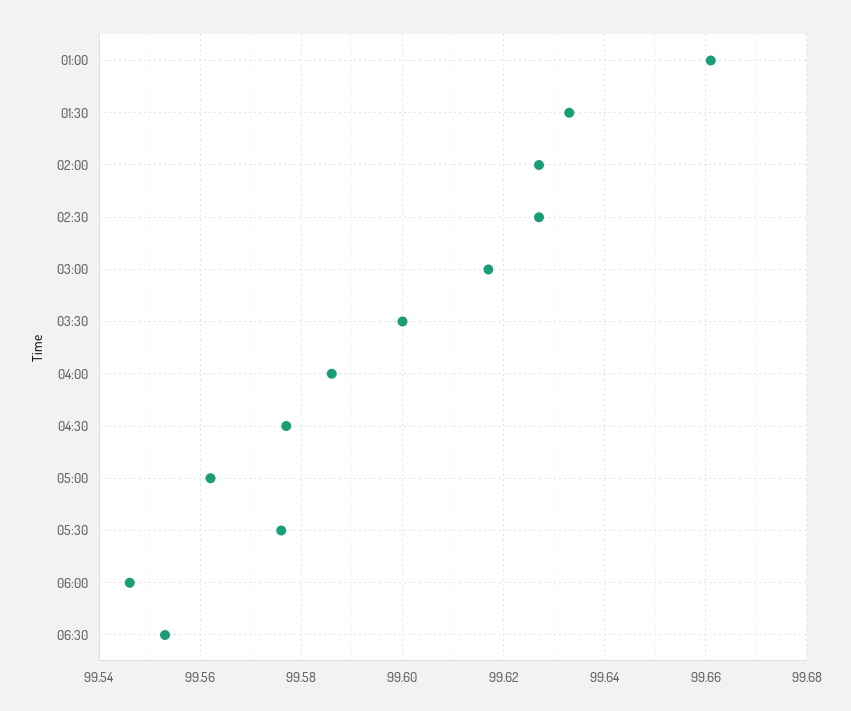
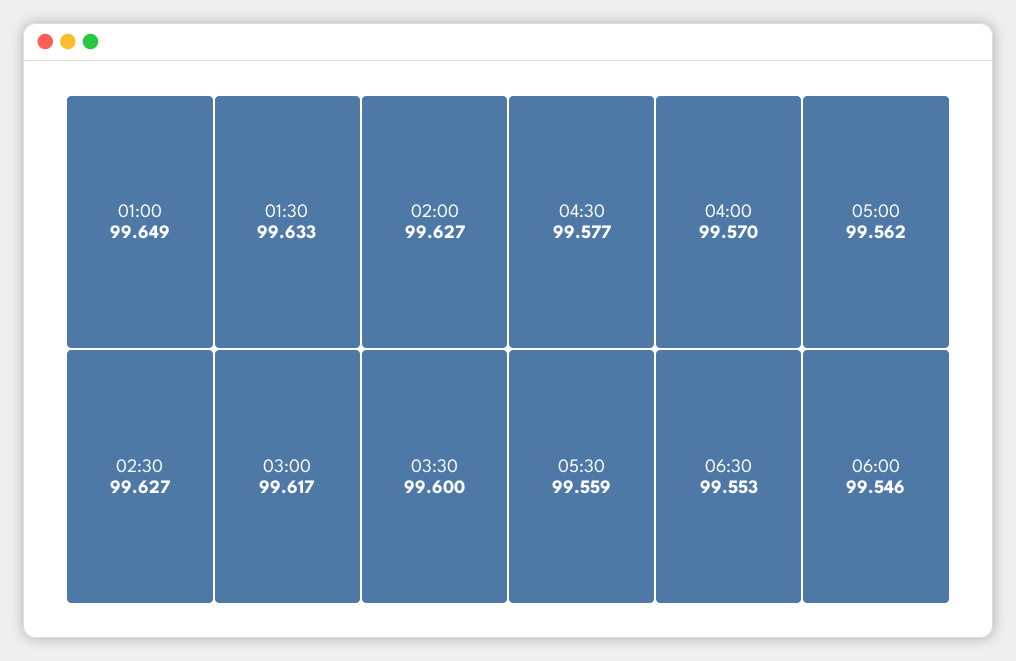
  {
-   "01:00": 99.66,
+   "01:00": 99.649,
    "01:30": 99.633,
    "02:00": 99.627,
    "02:30": 99.627,
    "03:00": 99.617,
    "03:30": 99.6,
-   "04:00": 99.585,
+   "04:00": 99.57,
    "04:30": 99.577,
    "05:00": 99.562,
-   "05:30": 99.575,
+   "05:30": 99.559,
    "06:00": 99.546,
    "06:30": 99.553
  }

